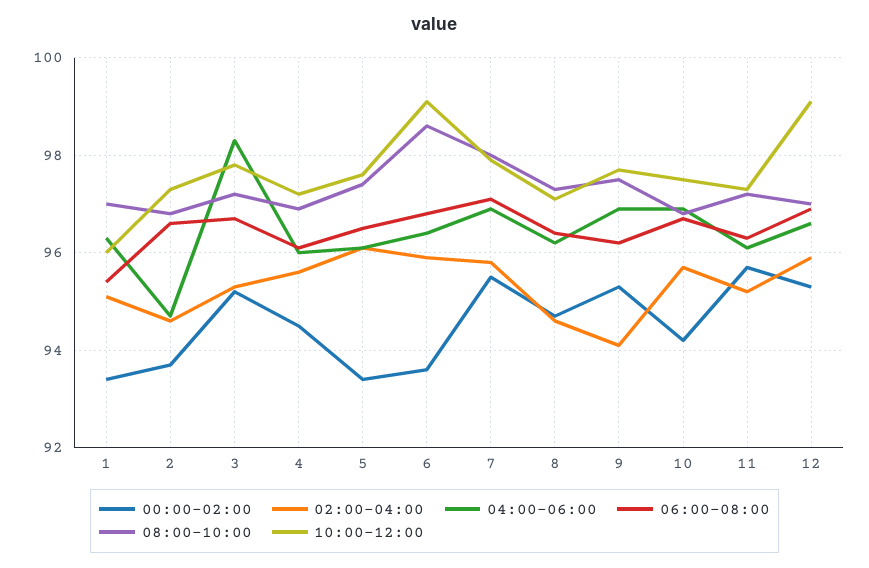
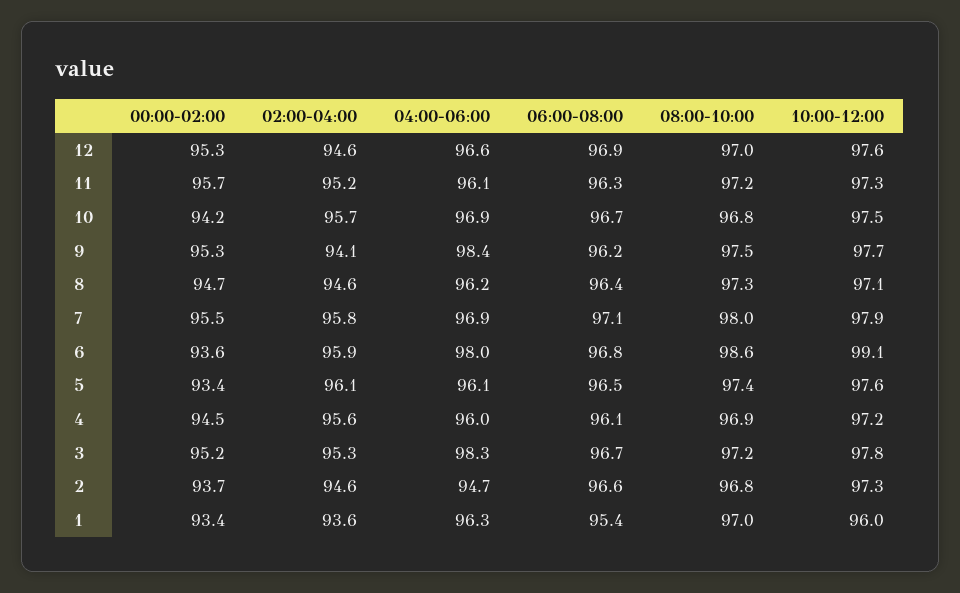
  {
    "00:00-02:00": {
      "1": 93.4,
      "2": 93.7,
      "3": 95.2,
      "4": 94.5,
      "5": 93.4,
      "6": 93.6,
      "7": 95.5,
      "8": 94.7,
      "9": 95.3,
      "10": 94.2,
      "11": 95.7,
      "12": 95.3
    },
    "02:00-04:00": {
-     "1": 95,
+     "1": 93.6,
      "2": 94.6,
      "3": 95.3,
      "4": 95.6,
      "5": 96.1,
      "6": 95.9,
      "7": 95.8,
      "8": 94.6,
      "9": 94.1,
      "10": 95.7,
      "11": 95.2,
-     "12": 96
+     "12": 94.6
    },
    "04:00-06:00": {
      "1": 96.3,
      "2": 94.7,
      "3": 98.3,
      "4": 96,
      "5": 96.1,
-     "6": 96.5,
+     "6": 98,
      "7": 96.9,
      "8": 96.2,
-     "9": 97,
+     "9": 98.4,
      "10": 96.9,
      "11": 96.1,
      "12": 96.6
    },
    "06:00-08:00": {
      "1": 95.4,
      "2": 96.6,
      "3": 96.7,
      "4": 96.1,
      "5": 96.5,
      "6": 96.8,
      "7": 97.1,
      "8": 96.4,
      "9": 96.2,
      "10": 96.7,
      "11": 96.3,
      "12": 96.9
    },
    "08:00-10:00": {
      "1": 97,
      "2": 96.8,
      "3": 97.2,
      "4": 96.9,
      "5": 97.4,
      "6": 98.6,
      "7": 98,
      "8": 97.3,
      "9": 97.5,
      "10": 96.8,
      "11": 97.2,
      "12": 97
    },
    "10:00-12:00": {
      "1": 96,
      "2": 97.3,
      "3": 97.8,
      "4": 97.2,
      "5": 97.6,
      "6": 99.1,
      "7": 97.9,
      "8": 97.1,
      "9": 97.7,
      "10": 97.5,
      "11": 97.3,
-     "12": 99
+     "12": 97.6
    }
  }

